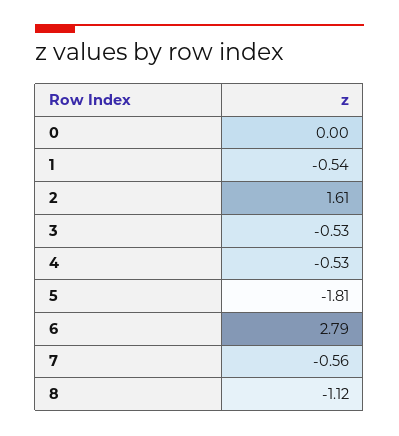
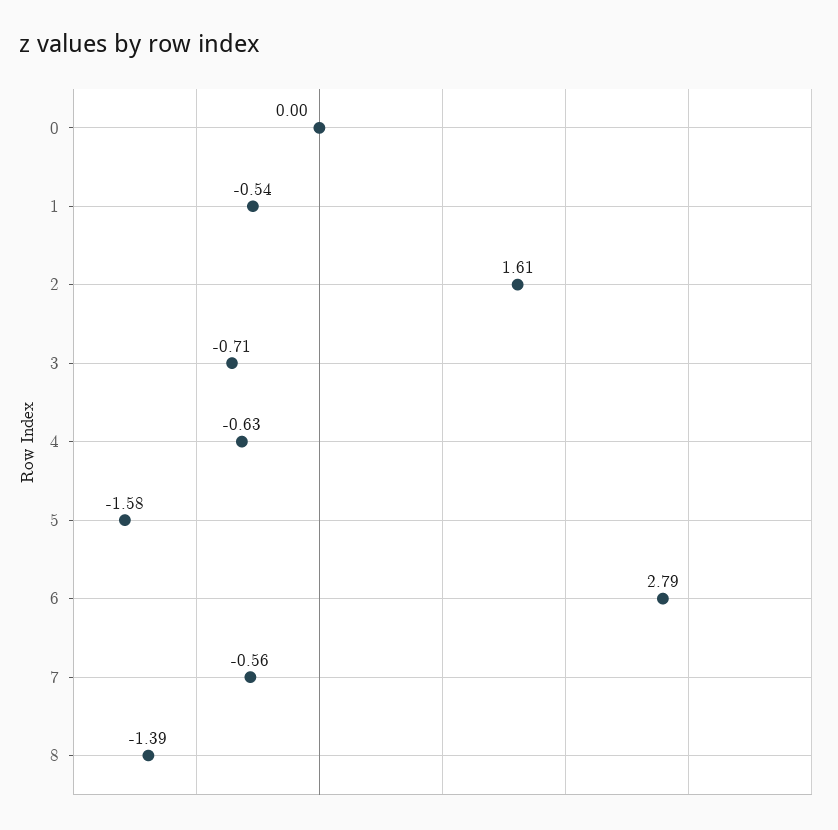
  {
    "0": 0,
    "1": -0.54,
    "2": 1.61,
-   "3": -0.53,
+   "3": -0.71,
-   "4": -0.53,
+   "4": -0.63,
-   "5": -1.81,
+   "5": -1.58,
    "6": 2.79,
    "7": -0.56,
-   "8": -1.12
+   "8": -1.39
  }

